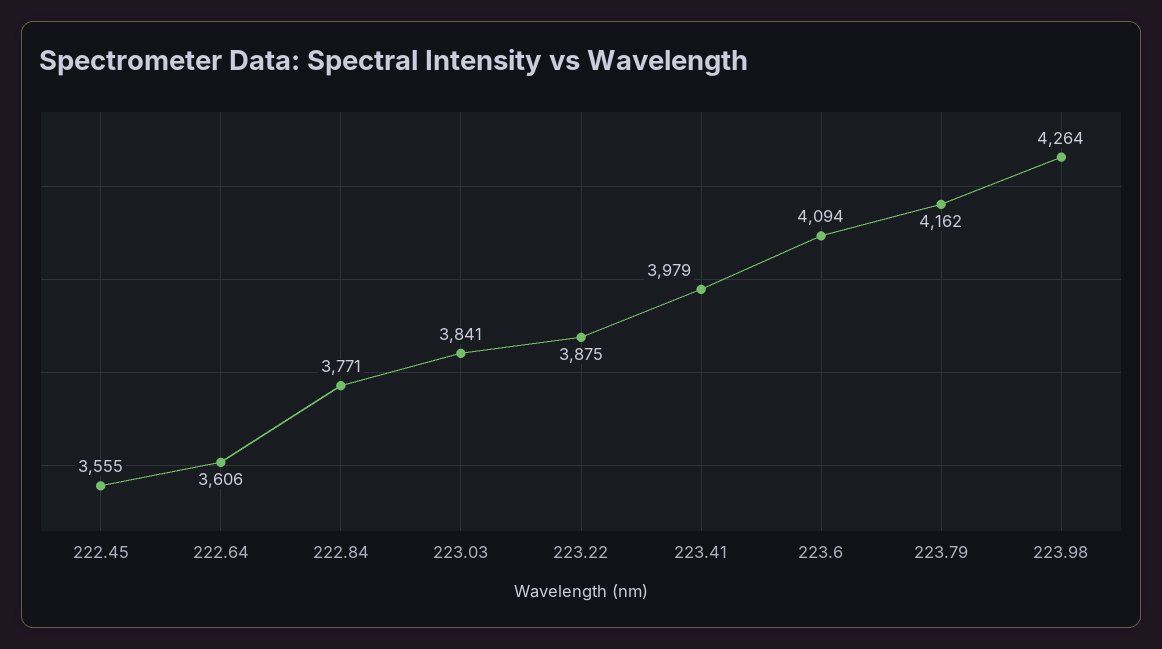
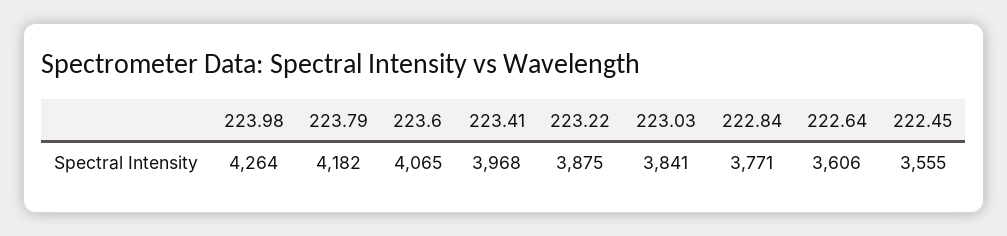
  {
    "222.45": 3555,
    "222.64": 3606,
    "222.84": 3771,
    "223.03": 3841,
    "223.22": 3875,
-   "223.41": 3979,
+   "223.41": 3968,
-   "223.6": 4094,
+   "223.6": 4065,
-   "223.79": 4162,
+   "223.79": 4182,
    "223.98": 4264
  }

